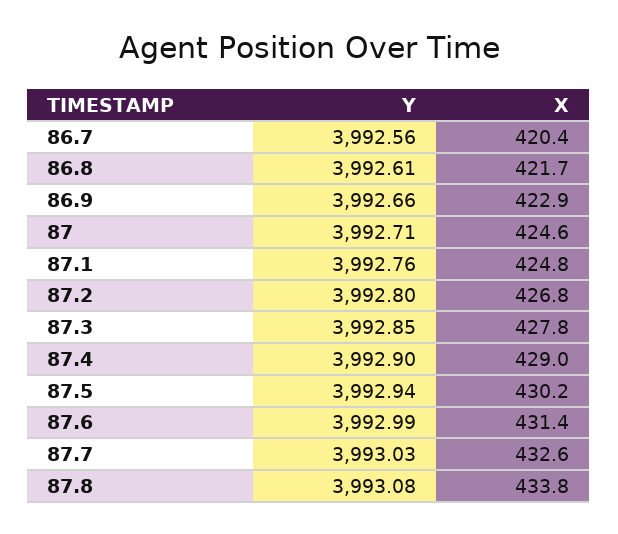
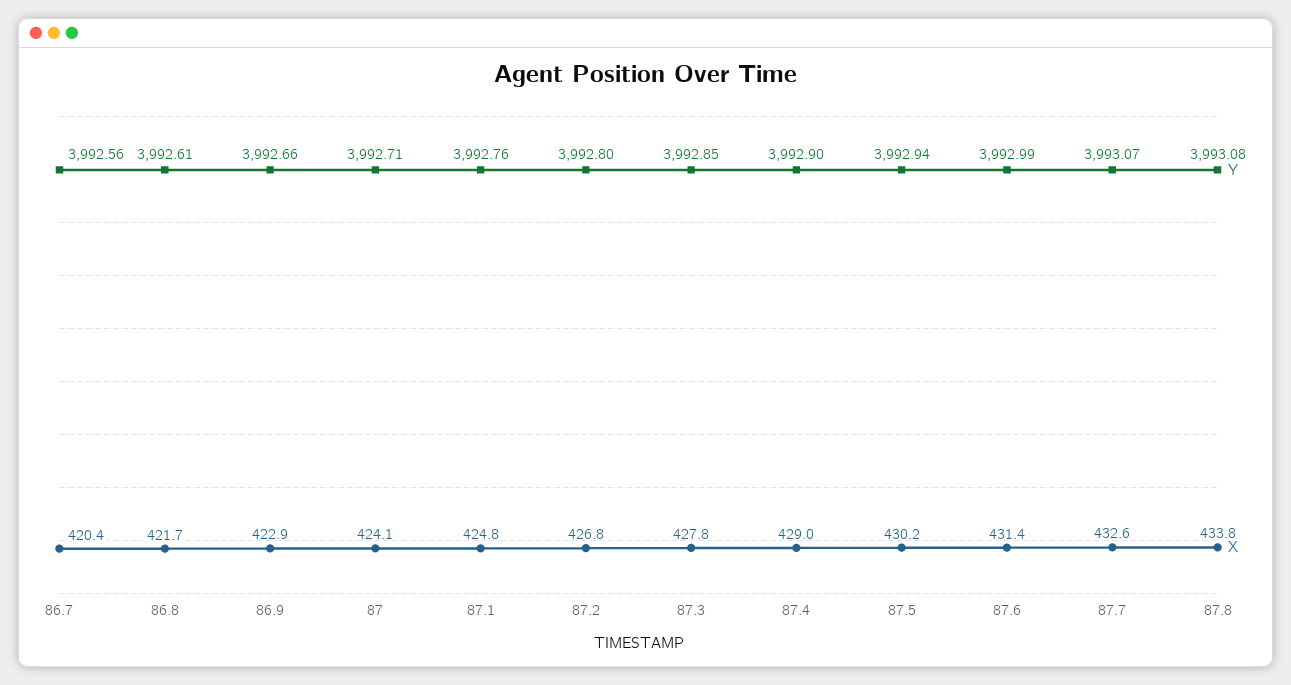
  {
    "Y": {
      "86.7": 3992.56,
      "86.8": 3992.61,
      "86.9": 3992.66,
      "87": 3992.71,
      "87.1": 3992.76,
      "87.2": 3992.8,
      "87.3": 3992.85,
      "87.4": 3992.9,
      "87.5": 3992.94,
      "87.6": 3992.99,
-     "87.7": 3993.03,
+     "87.7": 3993.07,
      "87.8": 3993.08
    },
    "X": {
      "86.7": 420.4,
      "86.8": 421.7,
      "86.9": 422.9,
-     "87": 424.6,
+     "87": 424.1,
      "87.1": 424.8,
      "87.2": 426.8,
      "87.3": 427.8,
      "87.4": 429,
      "87.5": 430.2,
      "87.6": 431.4,
      "87.7": 432.6,
      "87.8": 433.8
    }
  }

